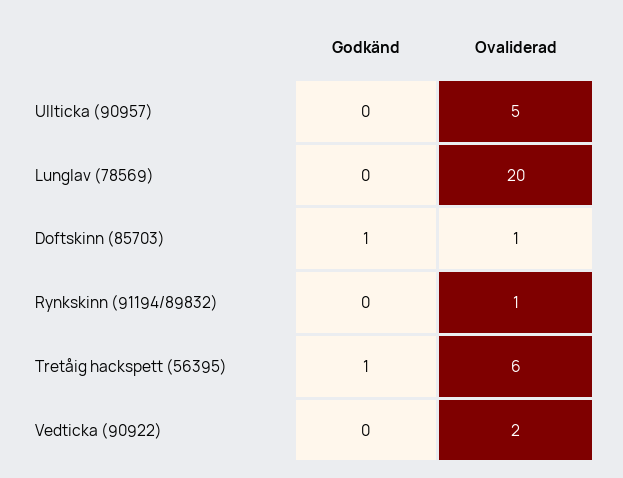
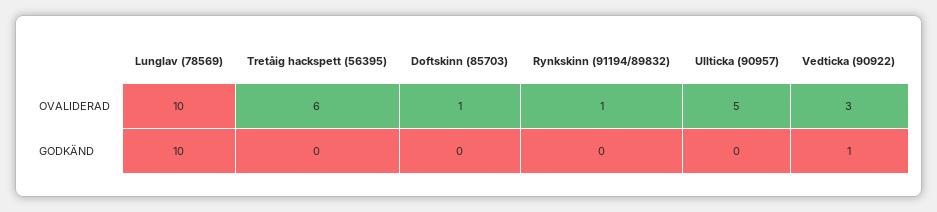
  {
    "Godkänd": {
      "Ullticka (90957)": 0,
-     "Lunglav (78569)": 0,
+     "Lunglav (78569)": 10,
-     "Doftskinn (85703)": 1,
+     "Doftskinn (85703)": 0,
      "Rynkskinn (91194/89832)": 0,
-     "Tretåig hackspett (56395)": 1,
+     "Tretåig hackspett (56395)": 0,
-     "Vedticka (90922)": 0
+     "Vedticka (90922)": 1
    },
    "Ovaliderad": {
      "Ullticka (90957)": 5,
-     "Lunglav (78569)": 20,
+     "Lunglav (78569)": 10,
      "Doftskinn (85703)": 1,
      "Rynkskinn (91194/89832)": 1,
      "Tretåig hackspett (56395)": 6,
-     "Vedticka (90922)": 2
+     "Vedticka (90922)": 3
    }
  }

